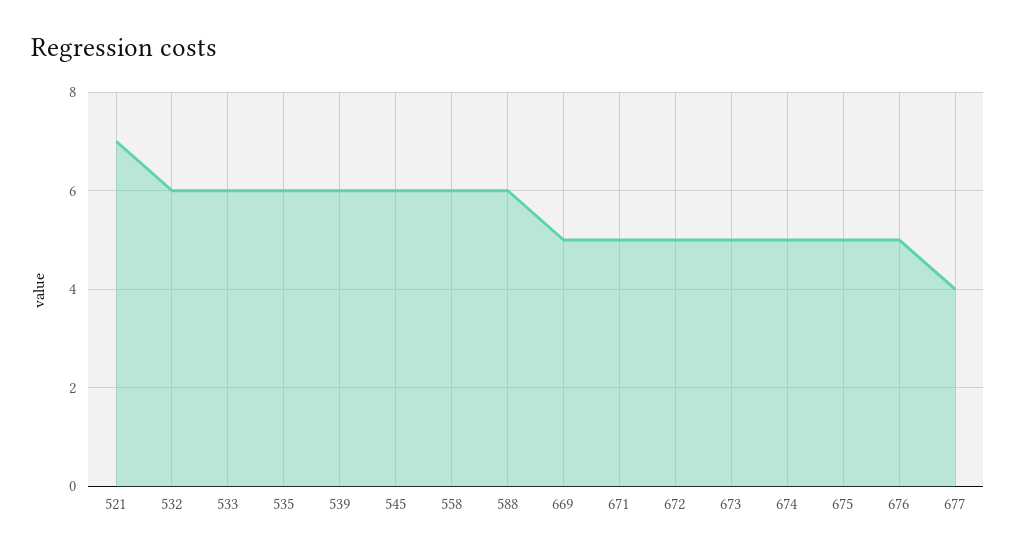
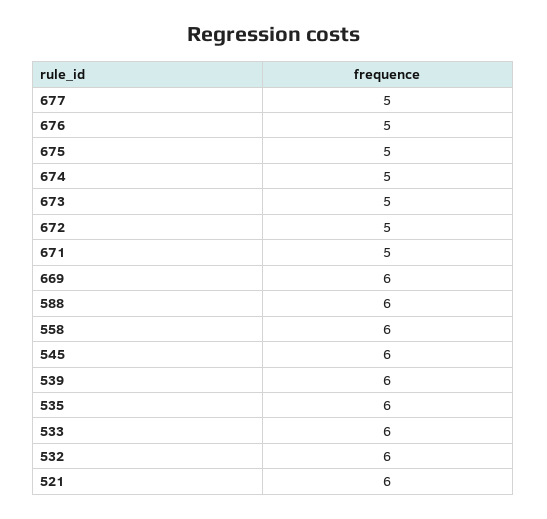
  {
-   "521": 7,
+   "521": 6,
    "532": 6,
    "533": 6,
    "535": 6,
    "539": 6,
    "545": 6,
    "558": 6,
    "588": 6,
-   "669": 5,
+   "669": 6,
    "671": 5,
    "672": 5,
    "673": 5,
    "674": 5,
    "675": 5,
    "676": 5,
-   "677": 4
+   "677": 5
  }

